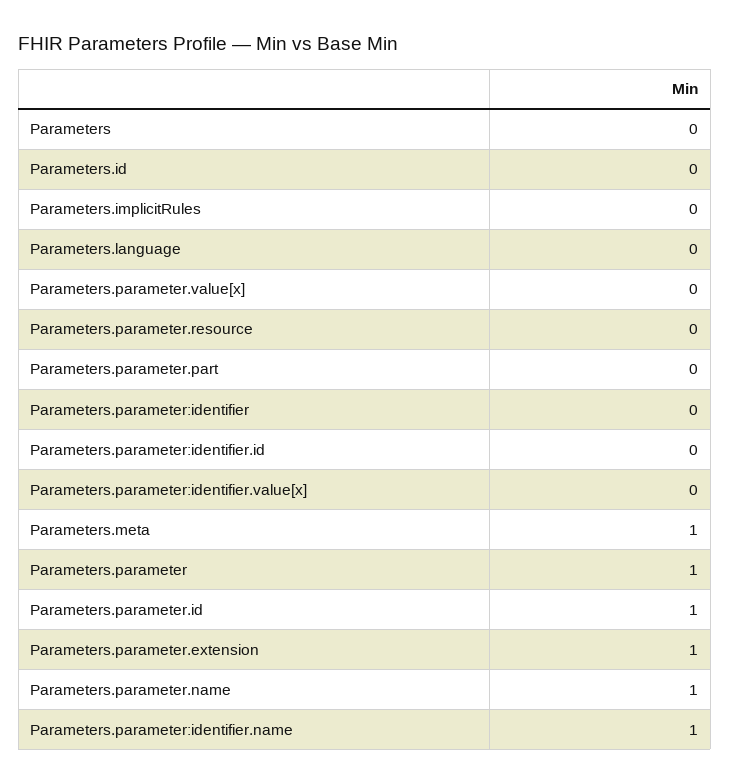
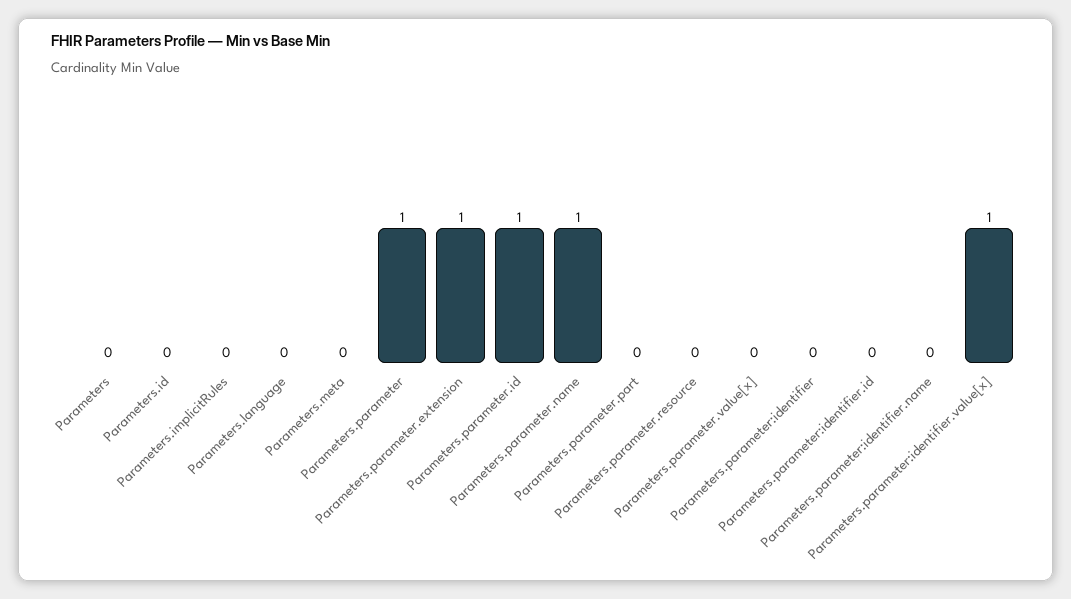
  {
    "Parameters": 0,
    "Parameters.id": 0,
    "Parameters.implicitRules": 0,
    "Parameters.language": 0,
    "Parameters.parameter.value[x]": 0,
    "Parameters.parameter.resource": 0,
    "Parameters.parameter.part": 0,
    "Parameters.parameter:identifier": 0,
    "Parameters.parameter:identifier.id": 0,
-   "Parameters.parameter:identifier.value[x]": 0,
+   "Parameters.parameter:identifier.value[x]": 1,
-   "Parameters.meta": 1,
+   "Parameters.meta": 0,
    "Parameters.parameter": 1,
    "Parameters.parameter.id": 1,
    "Parameters.parameter.extension": 1,
    "Parameters.parameter.name": 1,
-   "Parameters.parameter:identifier.name": 1
+   "Parameters.parameter:identifier.name": 0
  }

